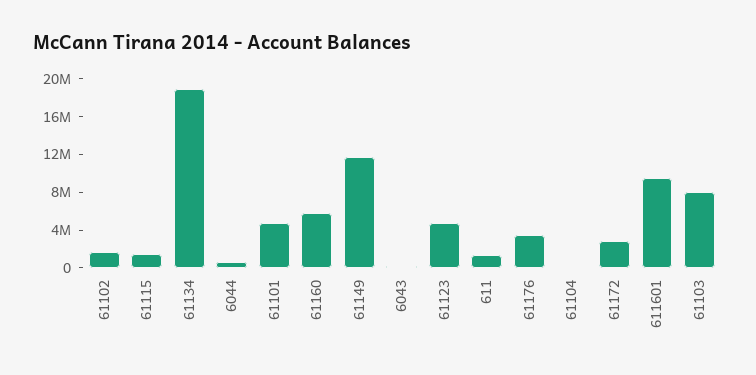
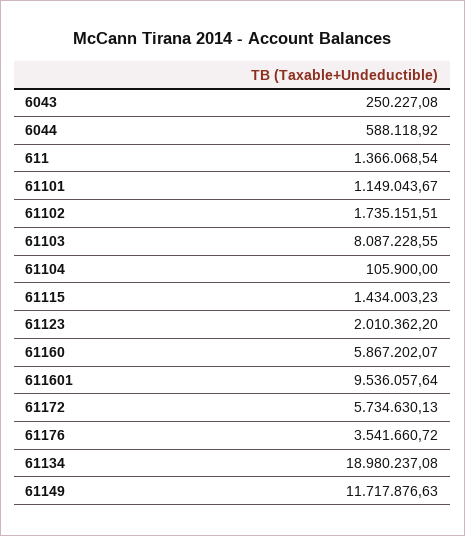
  {
    "61102": 1735151.51,
    "61115": 1434003.23,
    "61134": 18980237.08,
    "6044": 588118.92,
-   "61101": 5000000,
+   "61101": 1149043.67,
    "61160": 5867202.07,
    "61149": 11717876.63,
    "6043": 250227.08,
-   "61123": 5000000,
+   "61123": 2010362.2,
    "611": 1366068.54,
    "61176": 3541660.72,
    "61104": 105900,
-   "61172": 3000000,
+   "61172": 5734630.13,
    "611601": 9536057.64,
    "61103": 8087228.55
  }

